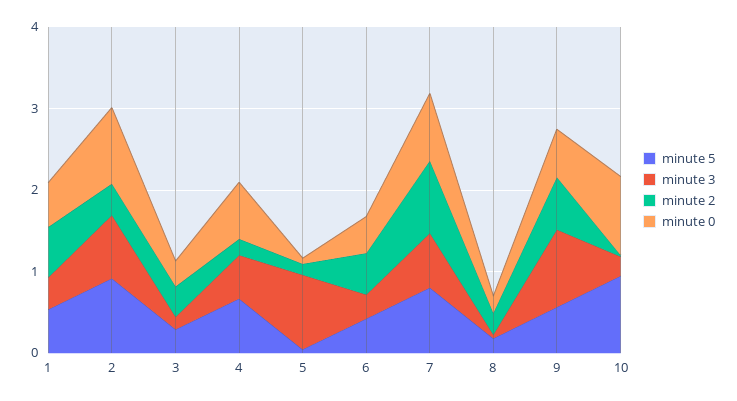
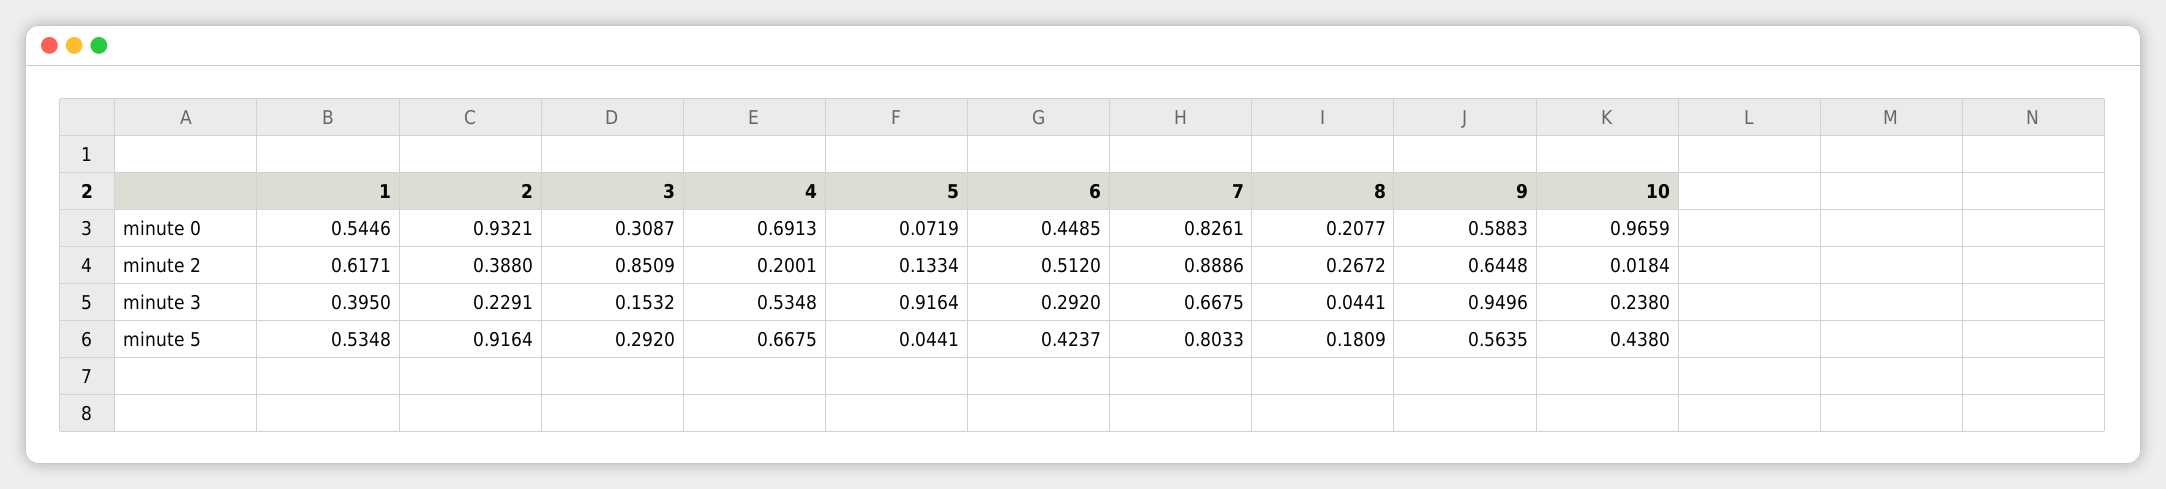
  {
    "minute 5": {
      "1": 0.5348,
      "2": 0.9164,
      "3": 0.292,
      "4": 0.6675,
      "5": 0.0441,
      "6": 0.4237,
      "7": 0.8033,
      "8": 0.1809,
      "9": 0.5635,
-     "10": 1
+     "10": 0.438
    },
    "minute 3": {
      "1": 0.395,
-     "2": 0.8,
+     "2": 0.2291,
      "3": 0.1532,
      "4": 0.5348,
      "5": 0.9164,
      "6": 0.292,
      "7": 0.6675,
      "8": 0.0441,
      "9": 0.9496,
      "10": 0.238
    },
    "minute 2": {
      "1": 0.6171,
      "2": 0.388,
-     "3": 0.4,
+     "3": 0.8509,
      "4": 0.2001,
      "5": 0.1334,
      "6": 0.512,
      "7": 0.8886,
      "8": 0.2672,
      "9": 0.6448,
      "10": 0.0184
    },
    "minute 0": {
      "1": 0.5446,
      "2": 0.9321,
      "3": 0.3087,
      "4": 0.6913,
      "5": 0.0719,
      "6": 0.4485,
      "7": 0.8261,
      "8": 0.2077,
      "9": 0.5883,
      "10": 0.9659
    }
  }

